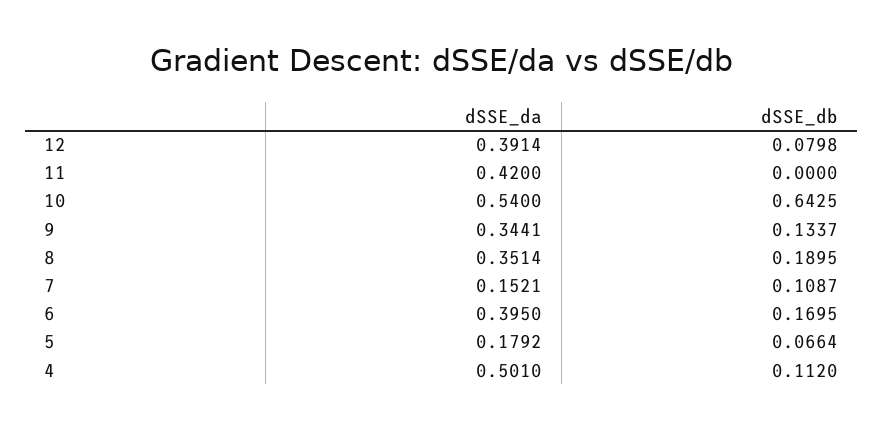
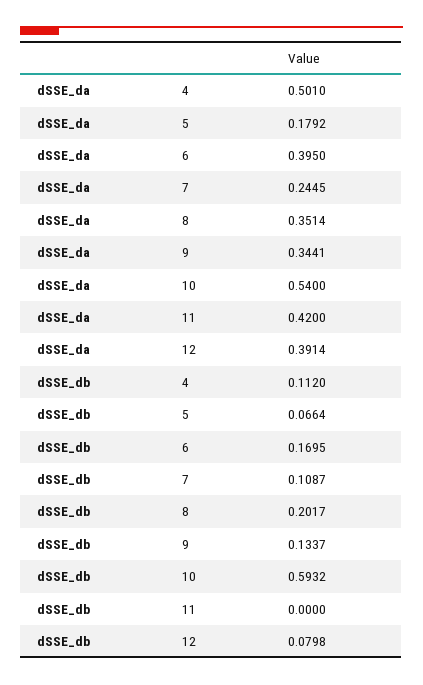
  {
    "dSSE_da": {
      "12": 0.3914,
      "11": 0.42,
      "10": 0.54,
      "9": 0.3441,
      "8": 0.3514,
-     "7": 0.1521,
+     "7": 0.2445,
      "6": 0.395,
      "5": 0.1792,
      "4": 0.501
    },
    "dSSE_db": {
      "12": 0.0798,
      "11": 0,
-     "10": 0.6425,
+     "10": 0.5932,
      "9": 0.1337,
-     "8": 0.1895,
+     "8": 0.2017,
      "7": 0.1087,
      "6": 0.1695,
      "5": 0.0664,
      "4": 0.112
    }
  }

